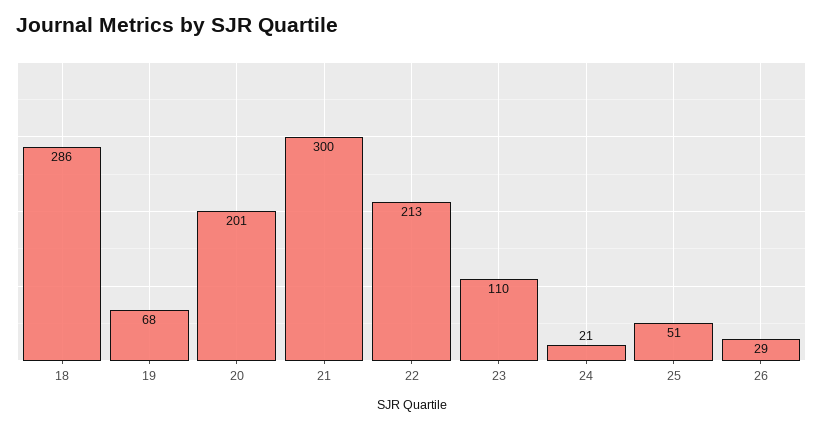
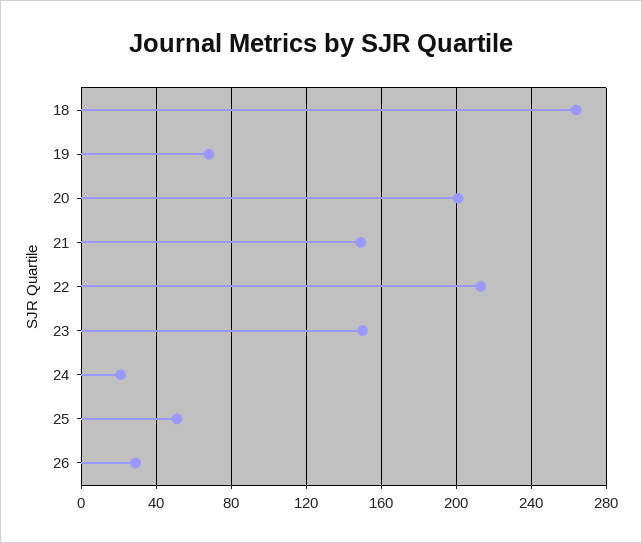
  {
-   "18": 286,
+   "18": 265,
    "19": 68,
    "20": 201,
-   "21": 300,
+   "21": 150,
    "22": 213,
-   "23": 110,
+   "23": 150,
    "24": 21,
    "25": 51,
    "26": 29
  }

